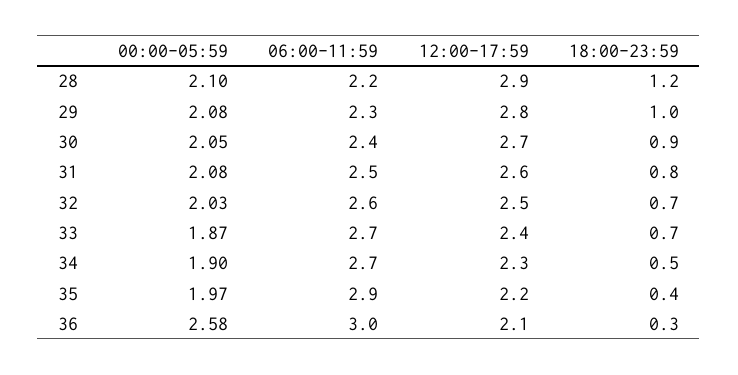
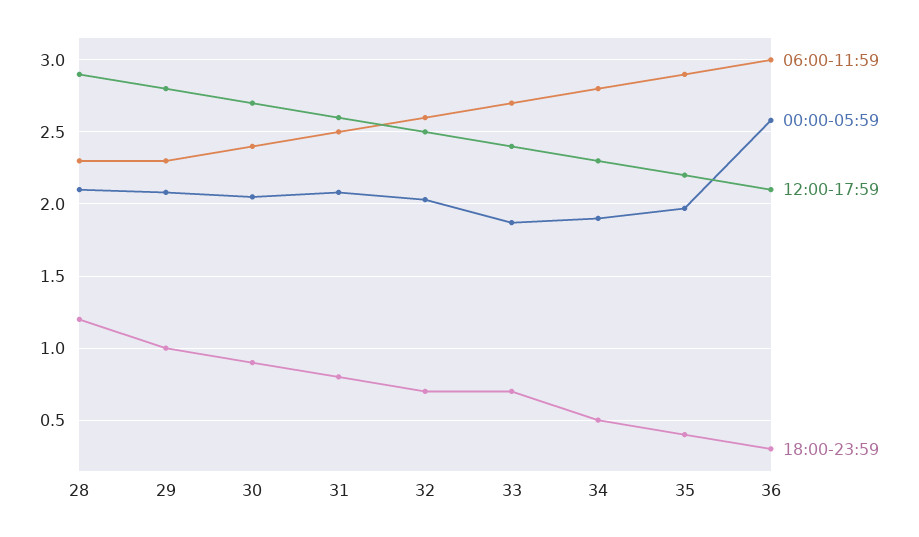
  {
    "00:00-05:59": {
      "28": 2.1,
      "29": 2.08,
      "30": 2.05,
      "31": 2.08,
      "32": 2.03,
      "33": 1.87,
      "34": 1.9,
      "35": 1.97,
      "36": 2.58
    },
    "06:00-11:59": {
-     "28": 2.2,
+     "28": 2.3,
      "29": 2.3,
      "30": 2.4,
      "31": 2.5,
      "32": 2.6,
      "33": 2.7,
-     "34": 2.7,
+     "34": 2.8,
      "35": 2.9,
      "36": 3
    },
    "12:00-17:59": {
      "28": 2.9,
      "29": 2.8,
      "30": 2.7,
      "31": 2.6,
      "32": 2.5,
      "33": 2.4,
      "34": 2.3,
      "35": 2.2,
      "36": 2.1
    },
    "18:00-23:59": {
      "28": 1.2,
      "29": 1,
      "30": 0.9,
      "31": 0.8,
      "32": 0.7,
      "33": 0.7,
      "34": 0.5,
      "35": 0.4,
      "36": 0.3
    }
  }

